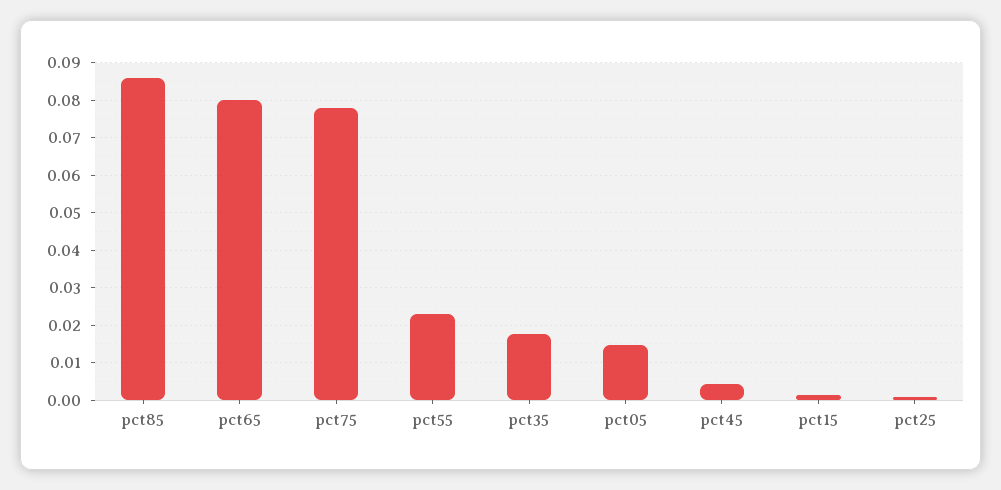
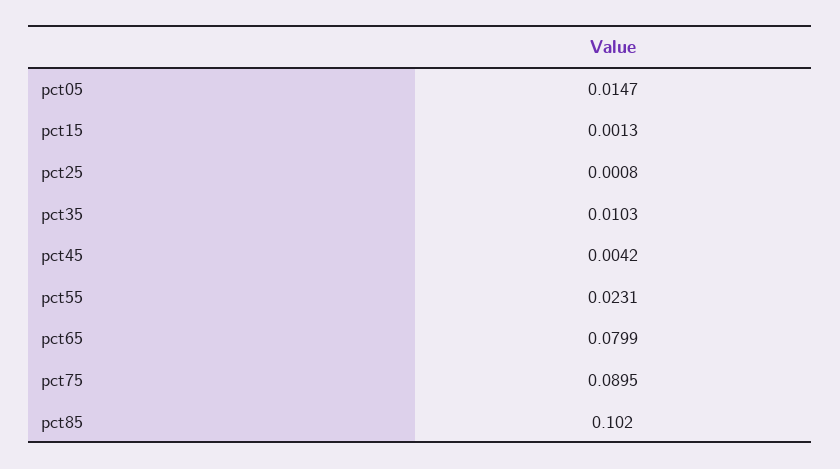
  {
-   "pct85": 0.086,
+   "pct85": 0.102,
    "pct65": 0.0799,
-   "pct75": 0.078,
+   "pct75": 0.0895,
    "pct55": 0.0231,
-   "pct35": 0.018,
+   "pct35": 0.0103,
    "pct05": 0.0147,
    "pct45": 0.0042,
    "pct15": 0.0013,
    "pct25": 0.0008
  }

